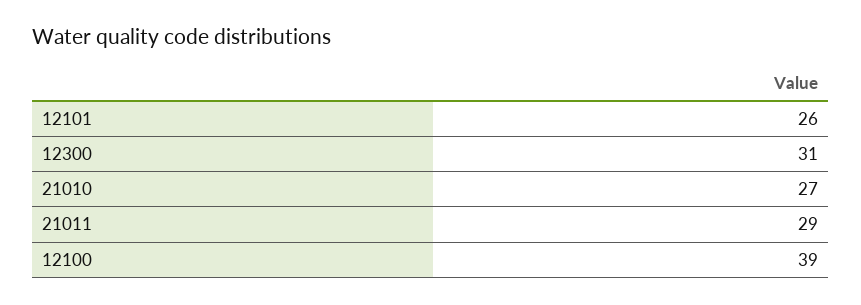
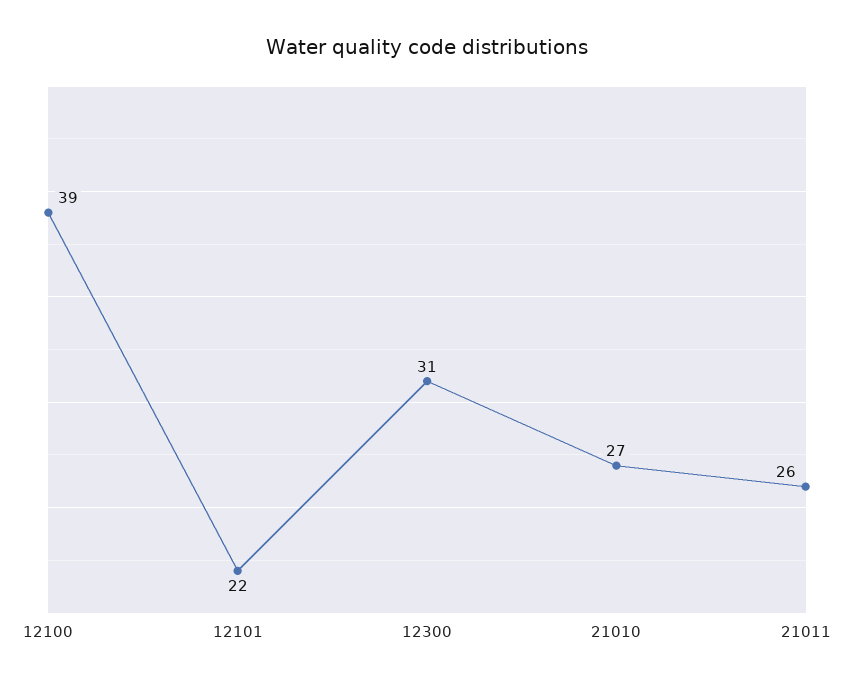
  {
-   "12101": 26,
+   "12101": 22,
    "12300": 31,
    "21010": 27,
-   "21011": 29,
+   "21011": 26,
    "12100": 39
  }

